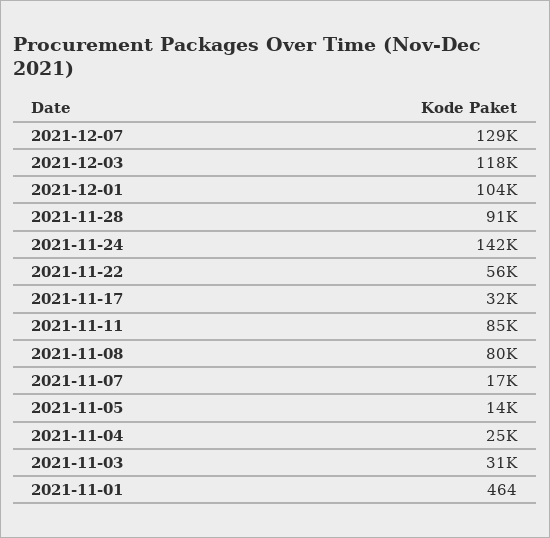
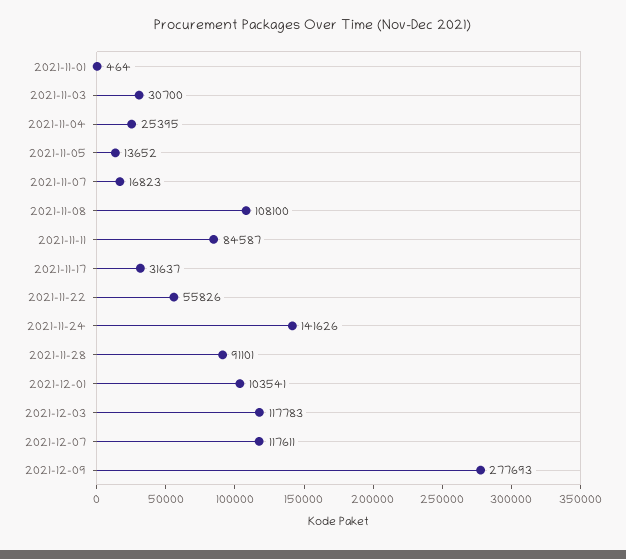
  {
-   "2021-12-07": 129000,
+   "2021-12-07": 117611,
    "2021-12-03": 117783,
    "2021-12-01": 103541,
    "2021-11-28": 91101,
    "2021-11-24": 141626,
    "2021-11-22": 55826,
    "2021-11-17": 31637,
    "2021-11-11": 84587,
-   "2021-11-08": 80000,
+   "2021-11-08": 108100,
    "2021-11-07": 16823,
    "2021-11-05": 13652,
    "2021-11-04": 25395,
    "2021-11-03": 30700,
-   "2021-11-01": 464
+   "2021-11-01": 464,
+   "2021-12-09": 277693
  }

